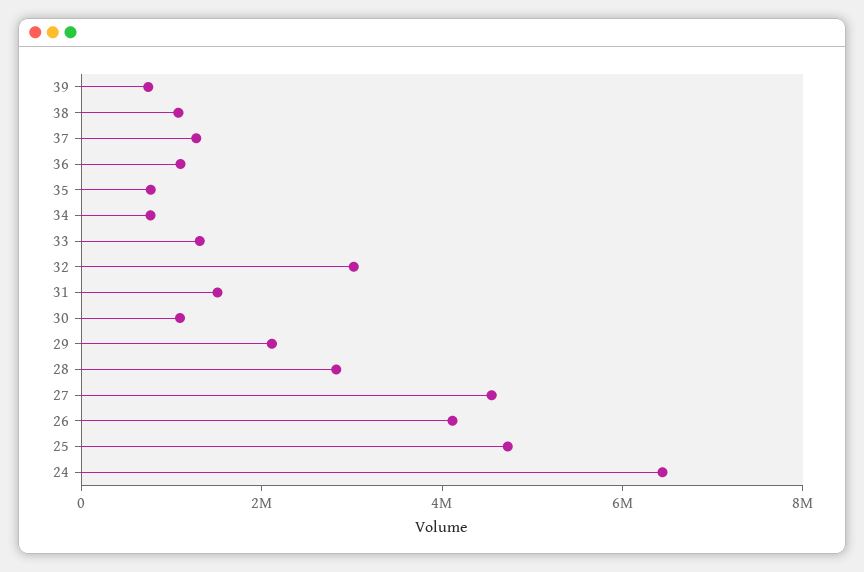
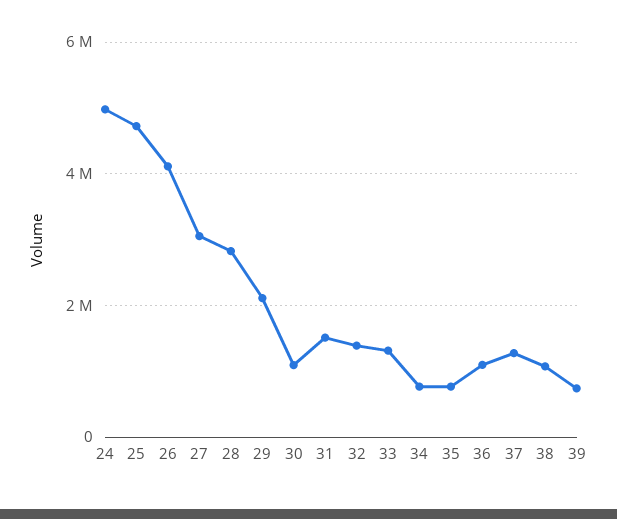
  {
    "39": 800000,
    "38": 1000000,
    "37": 1200000,
    "36": 1000000,
    "35": 800000,
    "34": 800000,
    "33": 1400000,
-   "32": 3000000,
+   "32": 1400000,
    "31": 1600000,
    "30": 1000000,
    "29": 2200000,
    "28": 2800000,
-   "27": 4500000,
+   "27": 3000000,
    "26": 4200000,
    "25": 4800000,
-   "24": 6500000
+   "24": 5000000
  }

